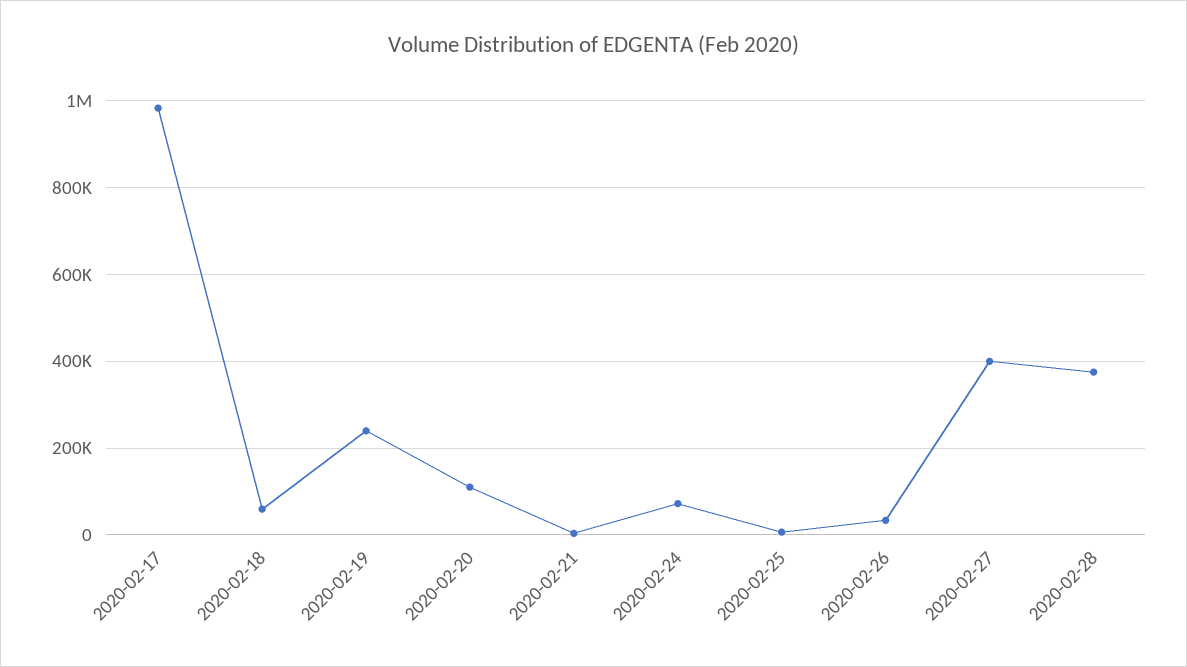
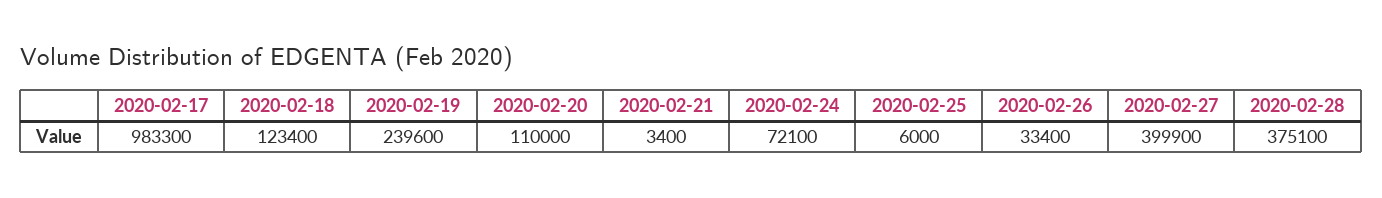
  {
    "2020-02-17": 983300,
-   "2020-02-18": 60000,
+   "2020-02-18": 123400,
    "2020-02-19": 239600,
    "2020-02-20": 110000,
    "2020-02-21": 3400,
    "2020-02-24": 72100,
    "2020-02-25": 6000,
    "2020-02-26": 33400,
    "2020-02-27": 399900,
    "2020-02-28": 375100
  }

